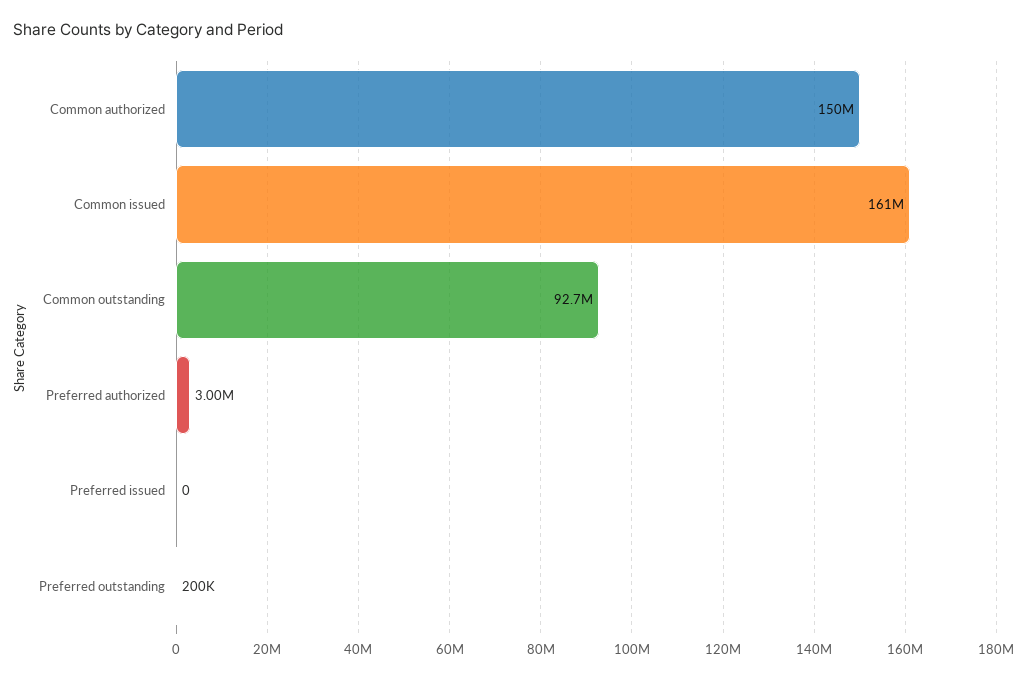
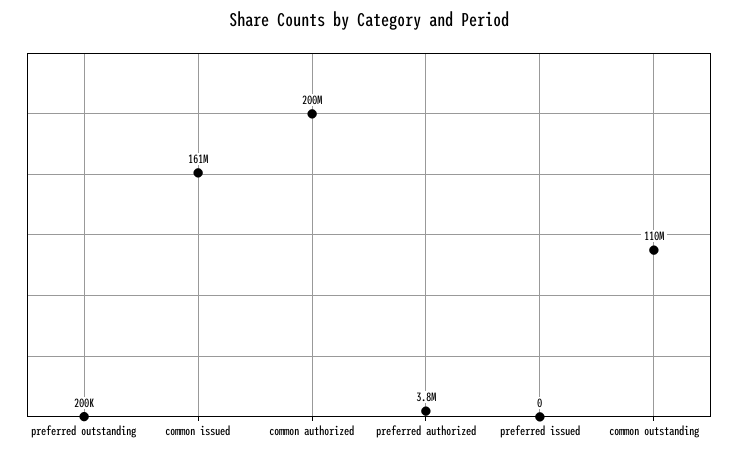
  {
-   "Common authorized": 150000000,
+   "Common authorized": 200000000,
    "Common issued": 161000000,
-   "Common outstanding": 92700000,
+   "Common outstanding": 110000000,
-   "Preferred authorized": 3000000,
+   "Preferred authorized": 3800000,
    "Preferred issued": 0,
    "Preferred outstanding": 200000
  }

